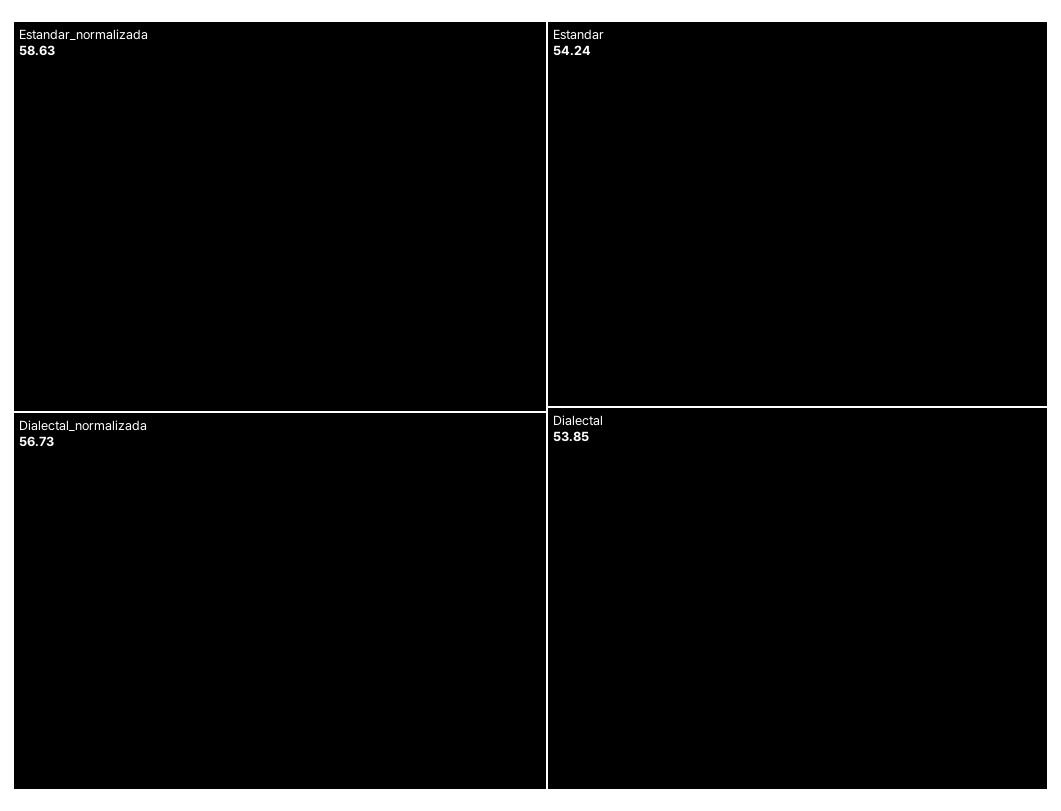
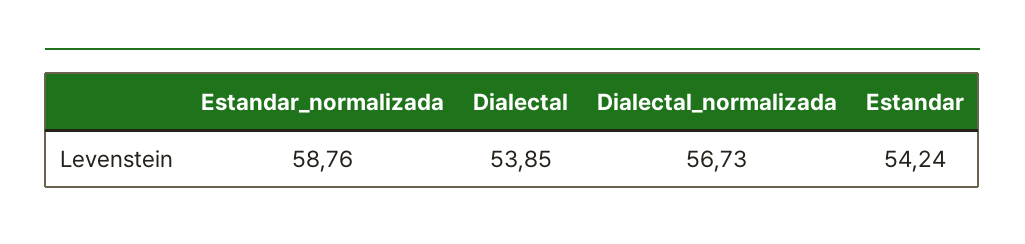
  {
-   "Estandar_normalizada": 58.63,
+   "Estandar_normalizada": 58.76,
    "Dialectal_normalizada": 56.73,
    "Estandar": 54.24,
    "Dialectal": 53.85
  }

